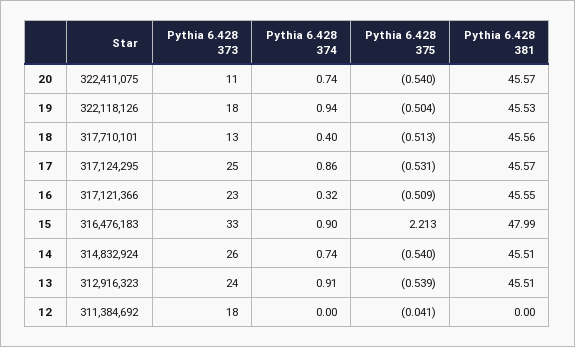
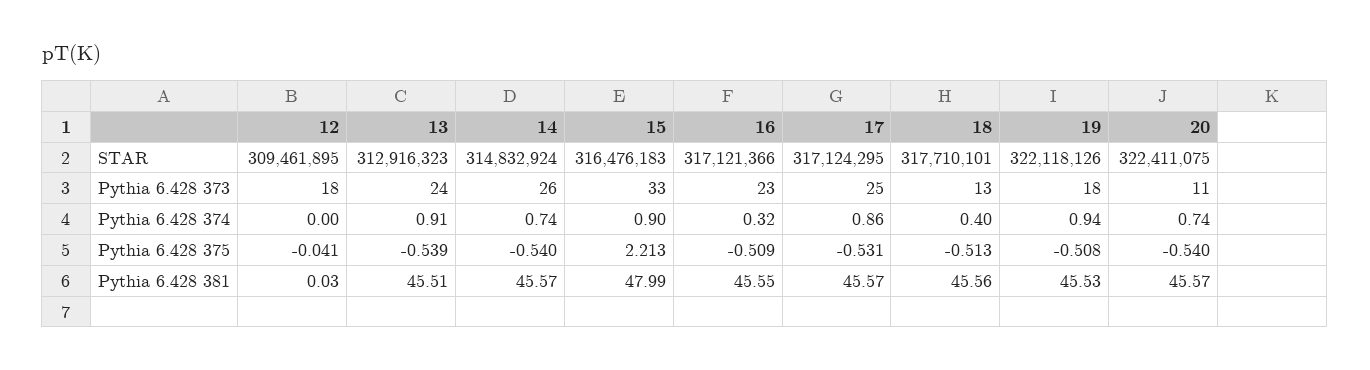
  {
    "Star": {
      "20": 322411075,
      "19": 322118126,
      "18": 317710101,
      "17": 317124295,
      "16": 317121366,
      "15": 316476183,
      "14": 314832924,
      "13": 312916323,
-     "12": 311384692
+     "12": 309461895
    },
    "Pythia 6.428 373": {
      "20": 11,
      "19": 18,
      "18": 13,
      "17": 25,
      "16": 23,
      "15": 33,
      "14": 26,
      "13": 24,
      "12": 18
    },
    "Pythia 6.428 374": {
      "20": 0.74,
      "19": 0.94,
      "18": 0.4,
      "17": 0.86,
      "16": 0.32,
      "15": 0.9,
      "14": 0.74,
      "13": 0.91,
      "12": 0
    },
    "Pythia 6.428 375": {
      "20": -0.54,
-     "19": -0.504,
+     "19": -0.508,
      "18": -0.513,
      "17": -0.531,
      "16": -0.509,
      "15": 2.213,
      "14": -0.54,
      "13": -0.539,
      "12": -0.041
    },
    "Pythia 6.428 381": {
      "20": 45.57,
      "19": 45.53,
      "18": 45.56,
      "17": 45.57,
      "16": 45.55,
      "15": 47.99,
-     "14": 45.51,
+     "14": 45.57,
      "13": 45.51,
-     "12": 0
+     "12": 0.03
    }
  }

